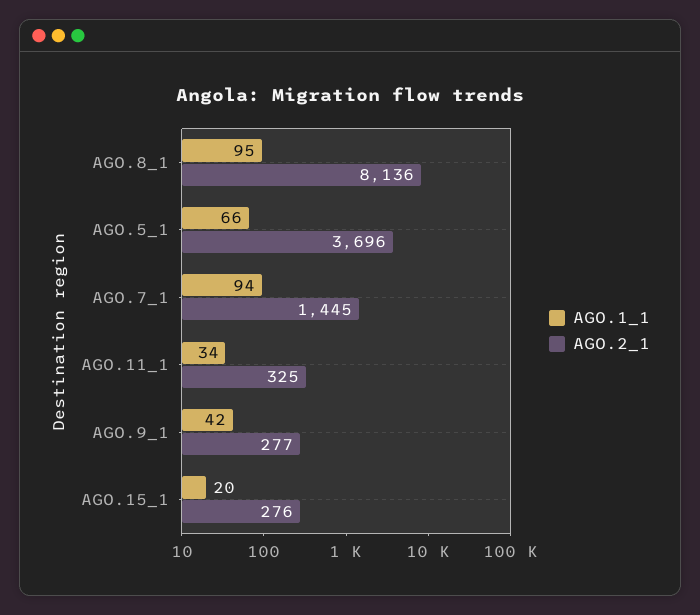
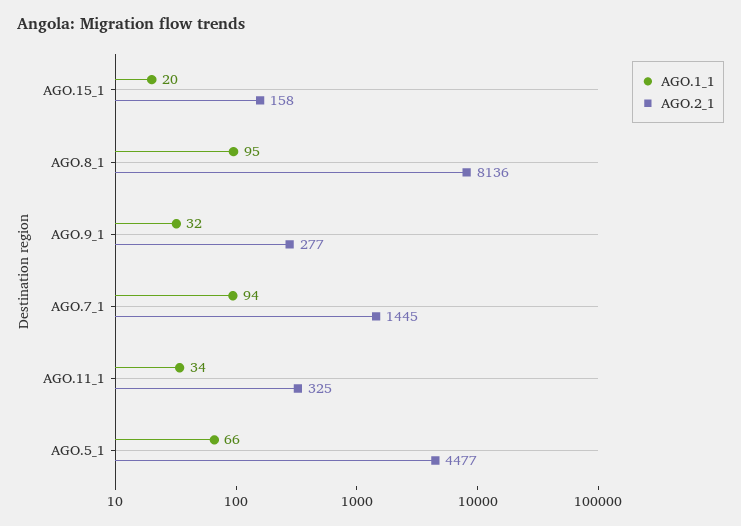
  {
    "AGO.1_1": {
      "AGO.8_1": 95,
      "AGO.5_1": 66,
      "AGO.7_1": 94,
      "AGO.11_1": 34,
-     "AGO.9_1": 42,
+     "AGO.9_1": 32,
      "AGO.15_1": 20
    },
    "AGO.2_1": {
      "AGO.8_1": 8136,
-     "AGO.5_1": 3696,
+     "AGO.5_1": 4477,
      "AGO.7_1": 1445,
      "AGO.11_1": 325,
      "AGO.9_1": 277,
-     "AGO.15_1": 276
+     "AGO.15_1": 158
    }
  }

